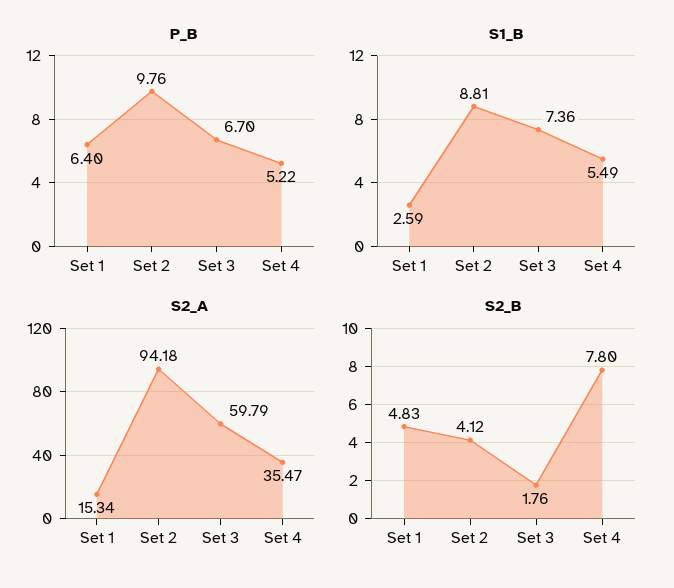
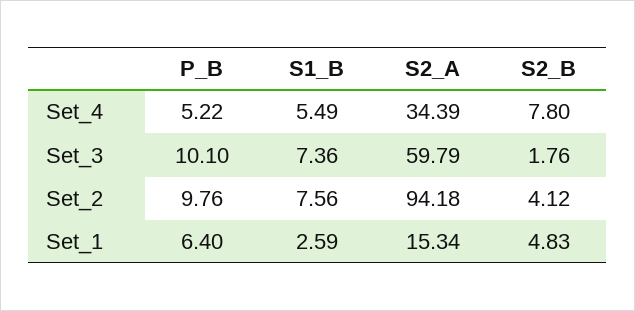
  {
    "P_B": {
      "Set 1": 6.4,
      "Set 2": 9.76,
-     "Set 3": 6.7,
+     "Set 3": 10.1,
      "Set 4": 5.22
    },
    "S1_B": {
      "Set 1": 2.59,
-     "Set 2": 8.81,
+     "Set 2": 7.56,
      "Set 3": 7.36,
      "Set 4": 5.49
    },
    "S2_A": {
      "Set 1": 15.34,
      "Set 2": 94.18,
      "Set 3": 59.79,
-     "Set 4": 35.47
+     "Set 4": 34.39
    },
    "S2_B": {
      "Set 1": 4.83,
      "Set 2": 4.12,
      "Set 3": 1.76,
      "Set 4": 7.8
    }
  }

